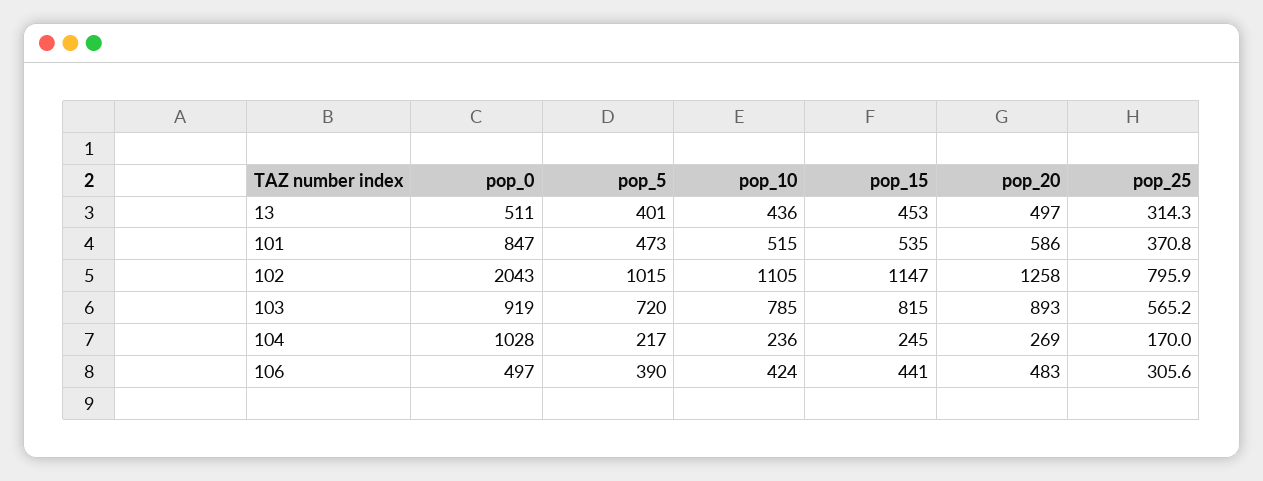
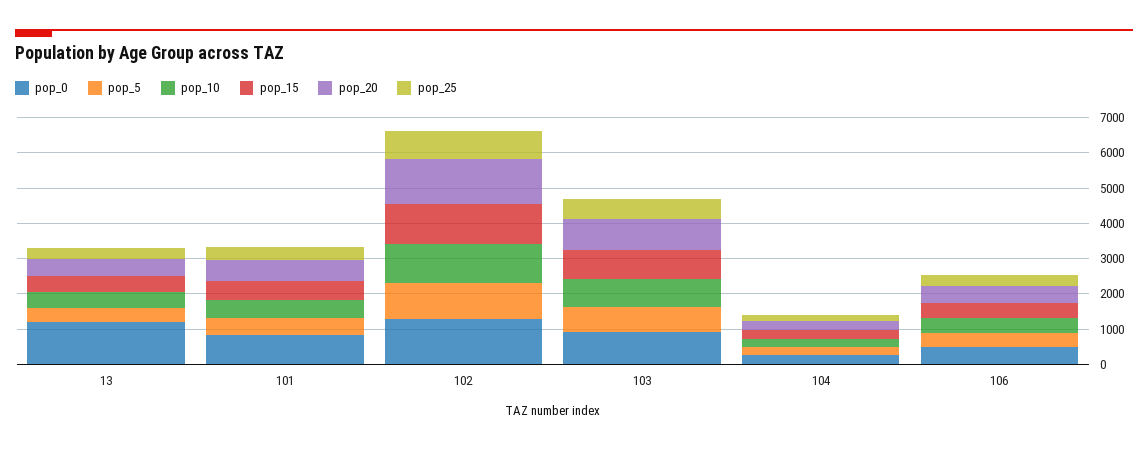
  {
    "pop_0": {
-     "13": 511,
+     "13": 1250,
      "101": 847,
-     "102": 2043,
+     "102": 1250,
      "103": 919,
-     "104": 1028,
+     "104": 250,
      "106": 497
    },
    "pop_5": {
      "13": 401,
      "101": 473,
      "102": 1015,
      "103": 720,
      "104": 217,
      "106": 390
    },
    "pop_10": {
      "13": 436,
      "101": 515,
      "102": 1105,
      "103": 785,
      "104": 236,
      "106": 424
    },
    "pop_15": {
      "13": 453,
      "101": 535,
      "102": 1147,
      "103": 815,
      "104": 245,
      "106": 441
    },
    "pop_20": {
      "13": 497,
      "101": 586,
      "102": 1258,
      "103": 893,
      "104": 269,
      "106": 483
    },
    "pop_25": {
      "13": 314.3,
      "101": 370.8,
      "102": 795.9,
      "103": 565.2,
      "104": 170,
      "106": 305.6
    }
  }

